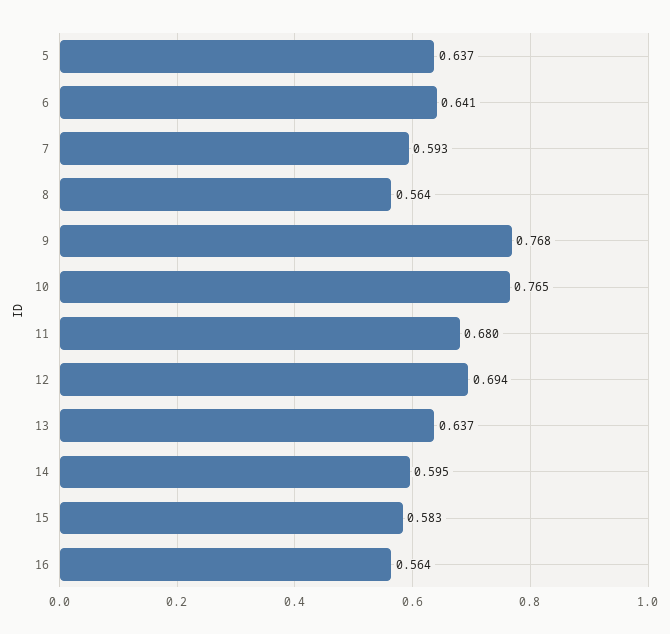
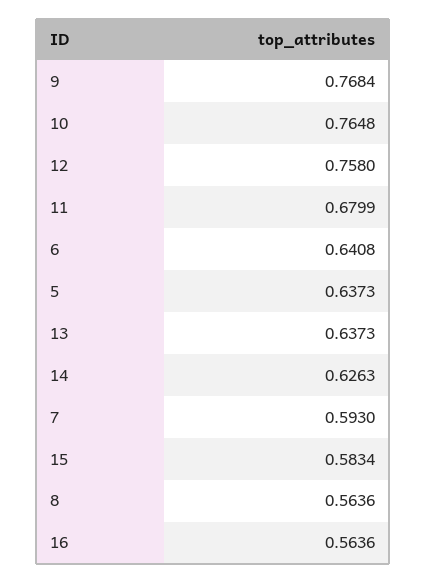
  {
    "5": 0.6373,
    "6": 0.6408,
    "7": 0.593,
    "8": 0.5636,
    "9": 0.7684,
    "10": 0.7648,
    "11": 0.6799,
-   "12": 0.694,
+   "12": 0.758,
    "13": 0.6373,
-   "14": 0.595,
+   "14": 0.6263,
    "15": 0.5834,
    "16": 0.5636
  }

